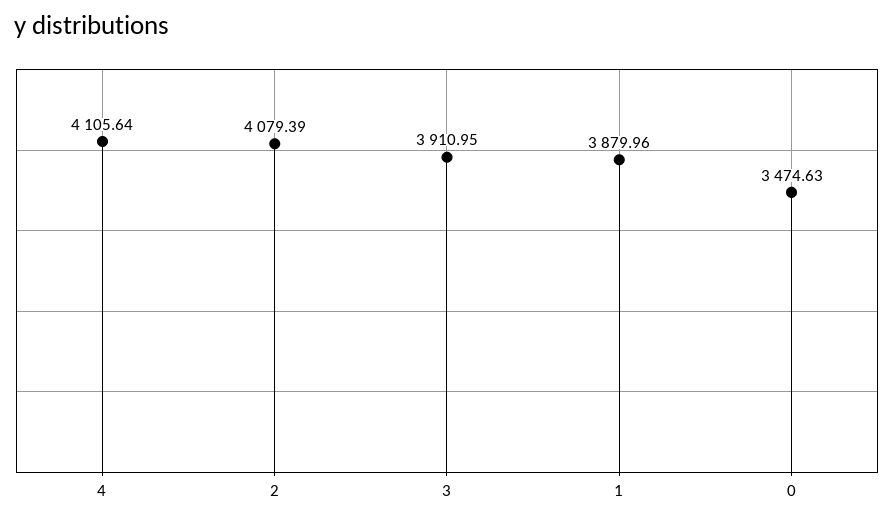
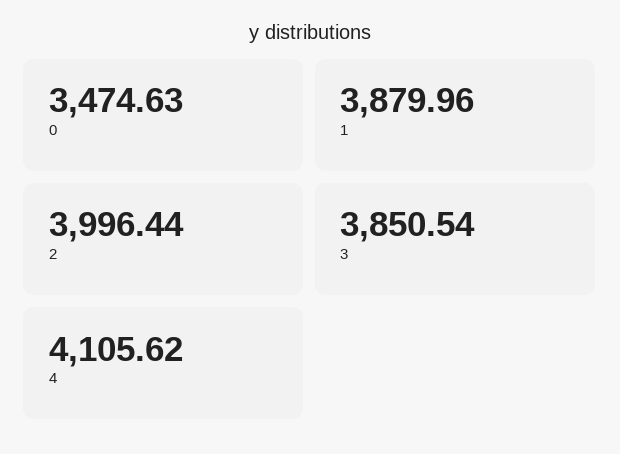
  {
-   "4": 4105.64,
+   "4": 4105.62,
-   "2": 4079.39,
+   "2": 3996.44,
-   "3": 3910.95,
+   "3": 3850.54,
    "1": 3879.96,
    "0": 3474.63
  }

